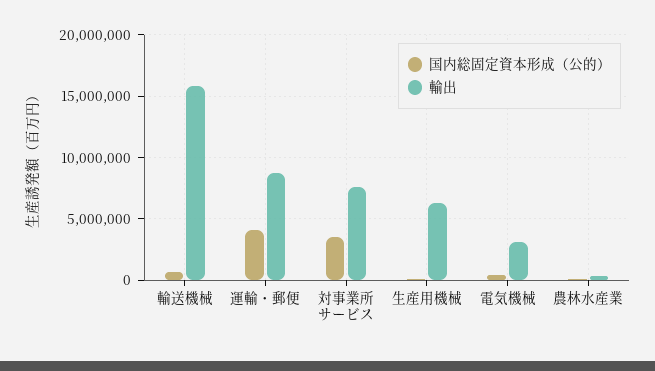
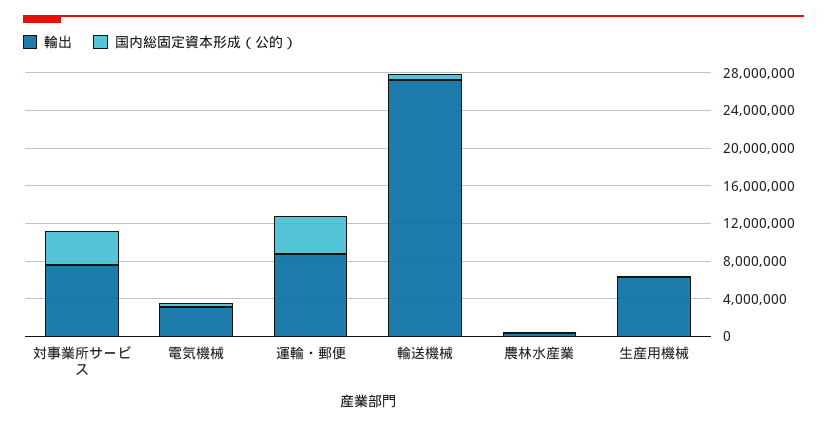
  {
    "国内総固定資本形成（公的）": {
      "輸送機械": 500000,
      "運輸・郵便": 4000000,
      "対事業所サービス": 3500000,
      "生産用機械": 0,
      "電気機械": 500000,
      "農林水産業": 0
    },
    "輸出": {
-     "輸送機械": 16000000,
+     "輸送機械": 27000000,
      "運輸・郵便": 8500000,
      "対事業所サービス": 7500000,
      "生産用機械": 6500000,
      "電気機械": 3000000,
      "農林水産業": 500000
    }
  }

